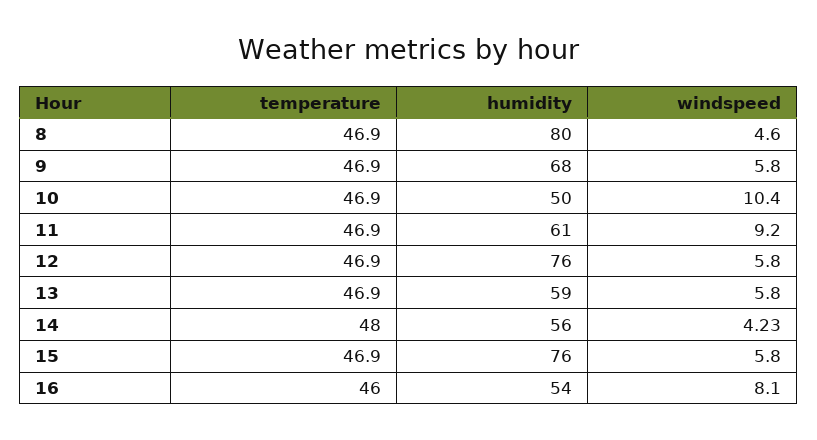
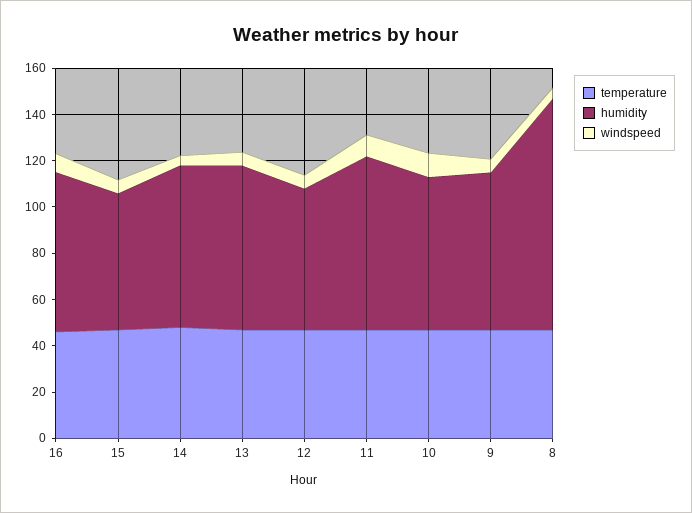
  {
    "temperature": {
      "8": 46.9,
      "9": 46.9,
      "10": 46.9,
      "11": 46.9,
      "12": 46.9,
      "13": 46.9,
      "14": 48,
      "15": 46.9,
      "16": 46
    },
    "humidity": {
-     "8": 80,
+     "8": 100,
      "9": 68,
-     "10": 50,
+     "10": 65,
-     "11": 61,
+     "11": 75,
-     "12": 76,
+     "12": 60,
-     "13": 59,
+     "13": 70,
-     "14": 56,
+     "14": 70,
-     "15": 76,
+     "15": 60,
-     "16": 54
+     "16": 70
    },
    "windspeed": {
      "8": 4.6,
      "9": 5.8,
      "10": 10.4,
      "11": 9.2,
      "12": 5.8,
      "13": 5.8,
      "14": 4.23,
      "15": 5.8,
      "16": 8.1
    }
  }

